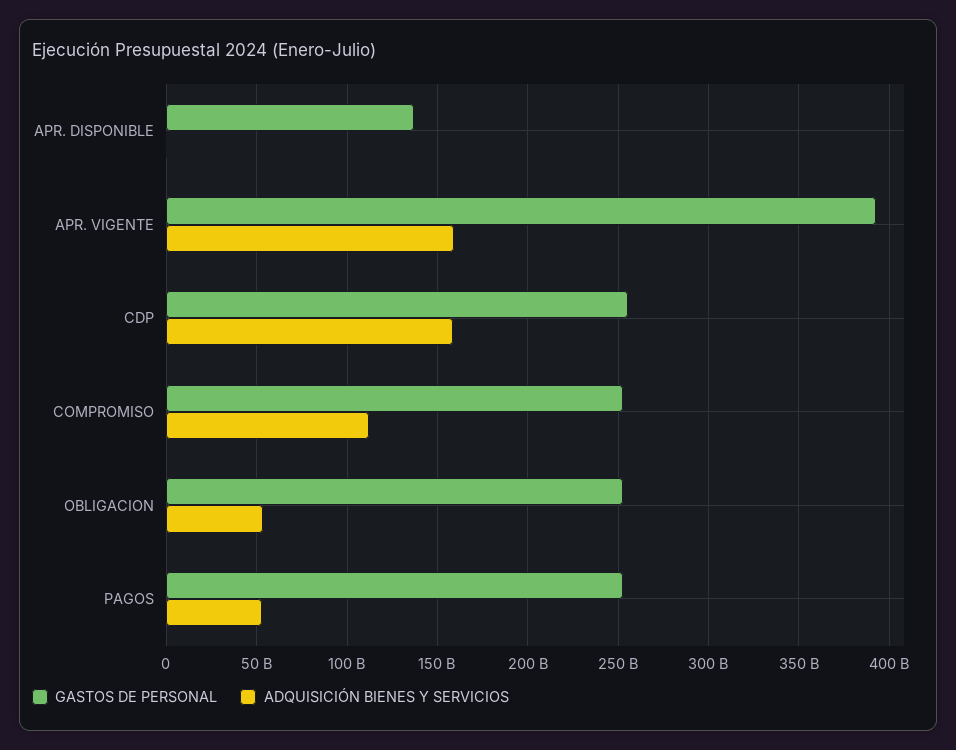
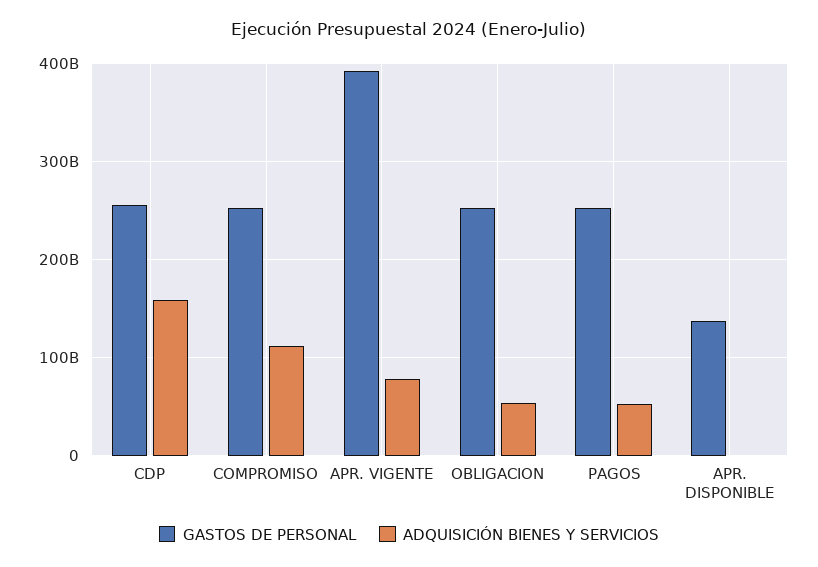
  {
    "GASTOS DE PERSONAL": {
      "APR. DISPONIBLE": 135000000000,
      "APR. VIGENTE": 395000000000,
      "CDP": 255000000000,
      "COMPROMISO": 255000000000,
      "OBLIGACION": 250000000000,
      "PAGOS": 250000000000
    },
    "ADQUISICIÓN BIENES Y SERVICIOS": {
      "APR. DISPONIBLE": 0,
-     "APR. VIGENTE": 160000000000,
+     "APR. VIGENTE": 80000000000,
      "CDP": 160000000000,
      "COMPROMISO": 110000000000,
      "OBLIGACION": 55000000000,
      "PAGOS": 55000000000
    }
  }

